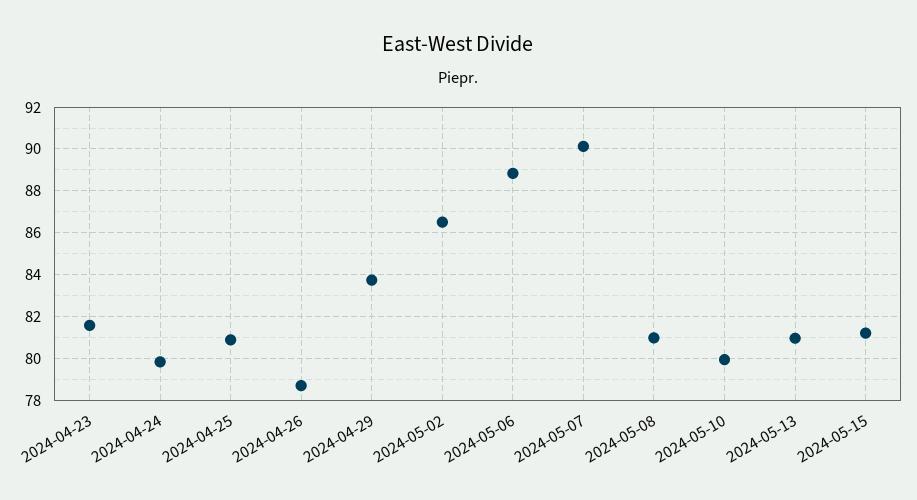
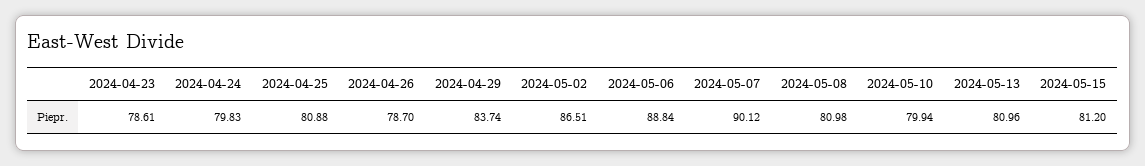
  {
-   "2024-04-23": 81.5,
+   "2024-04-23": 78.61,
    "2024-04-24": 79.83,
    "2024-04-25": 80.88,
    "2024-04-26": 78.7,
    "2024-04-29": 83.74,
    "2024-05-02": 86.51,
    "2024-05-06": 88.84,
    "2024-05-07": 90.12,
    "2024-05-08": 80.98,
    "2024-05-10": 79.94,
    "2024-05-13": 80.96,
    "2024-05-15": 81.2
  }

